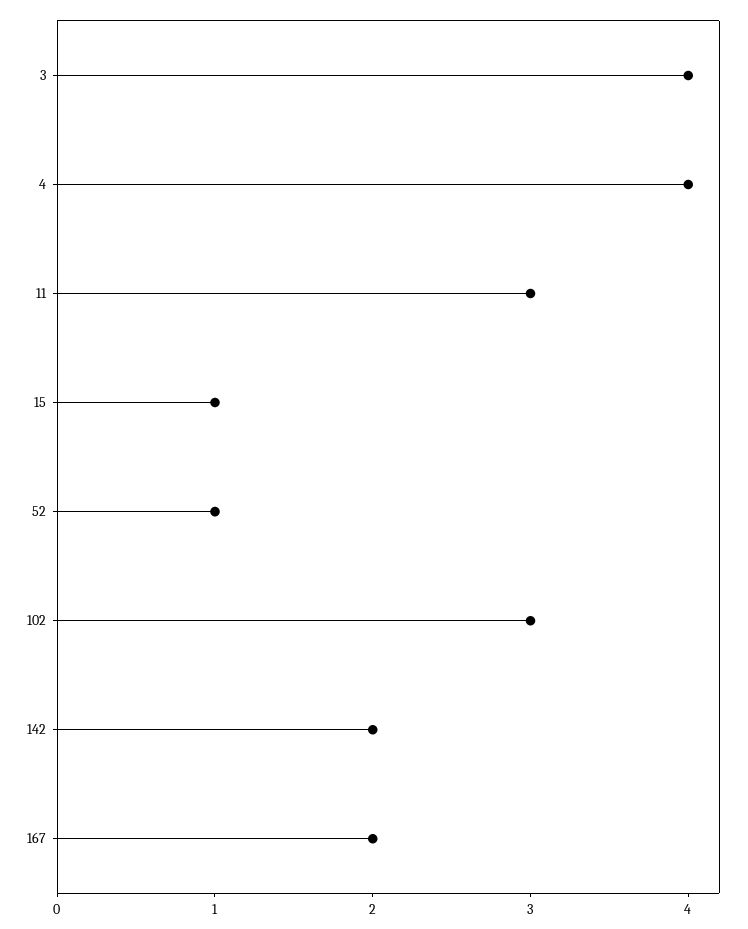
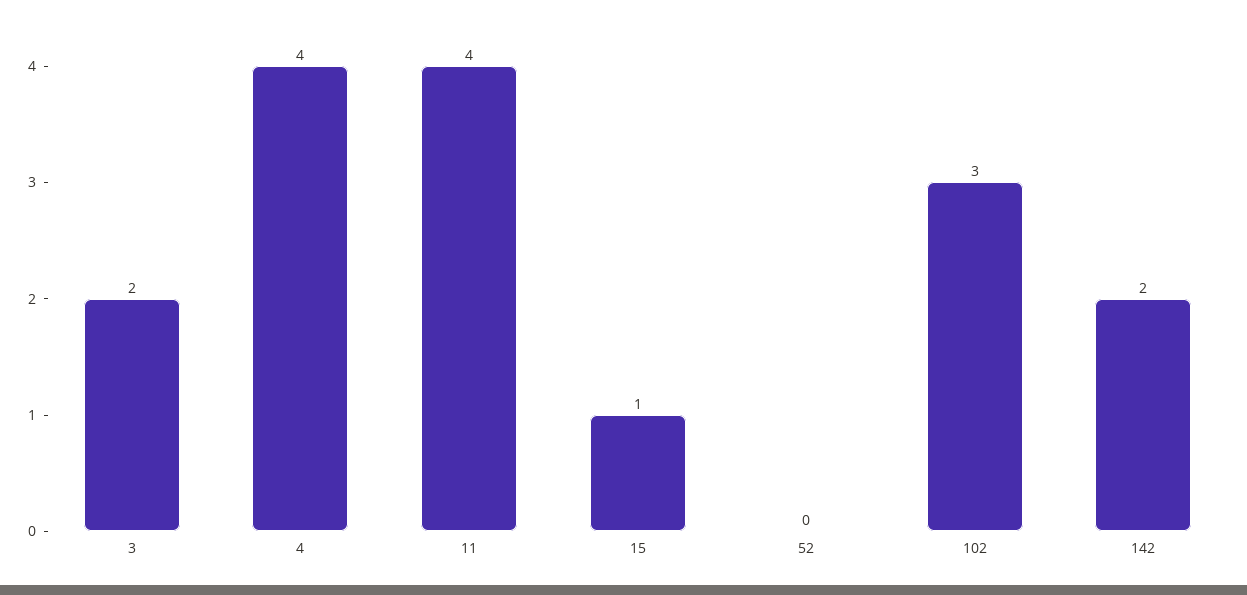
  {
-   "3": 4,
+   "3": 2,
    "4": 4,
-   "11": 3,
+   "11": 4,
    "15": 1,
-   "52": 1,
+   "52": 0,
    "102": 3,
-   "142": 2,
+   "142": 2
-   "167": 2
  }

